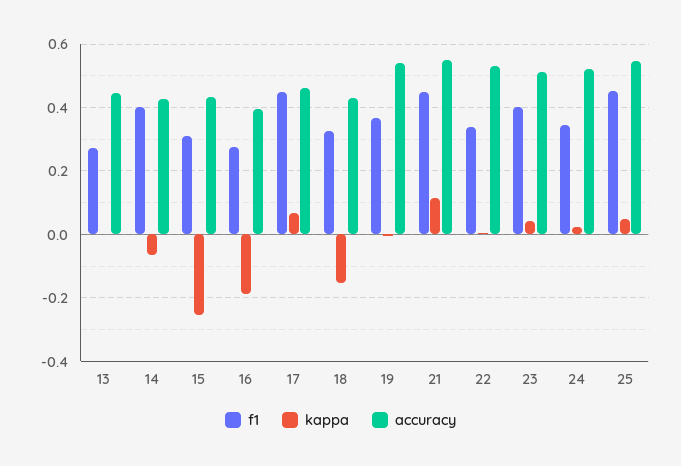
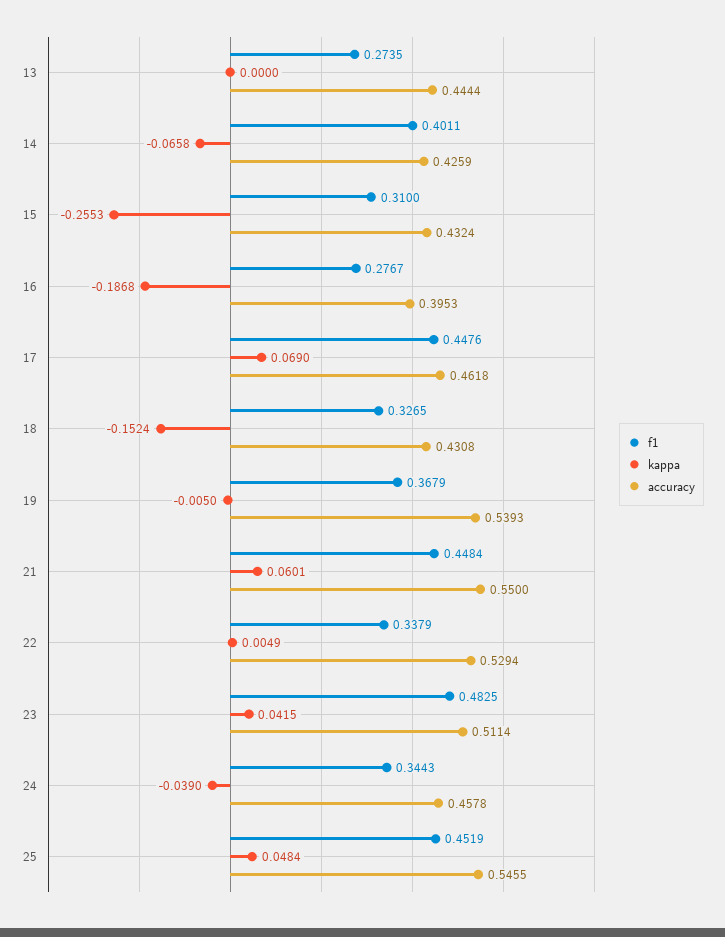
  {
    "f1": {
      "13": 0.2735,
      "14": 0.4011,
      "15": 0.31,
      "16": 0.2767,
      "17": 0.4476,
      "18": 0.3265,
      "19": 0.3679,
      "21": 0.4484,
      "22": 0.3379,
-     "23": 0.4,
+     "23": 0.4825,
      "24": 0.3443,
      "25": 0.4519
    },
    "kappa": {
      "13": 0,
      "14": -0.0658,
      "15": -0.2553,
      "16": -0.1868,
      "17": 0.069,
      "18": -0.1524,
      "19": -0.005,
-     "21": 0.12,
+     "21": 0.0601,
      "22": 0.0049,
      "23": 0.0415,
-     "24": 0.02,
+     "24": -0.039,
      "25": 0.0484
    },
    "accuracy": {
      "13": 0.4444,
      "14": 0.4259,
      "15": 0.4324,
      "16": 0.3953,
      "17": 0.4618,
      "18": 0.4308,
      "19": 0.5393,
      "21": 0.55,
      "22": 0.5294,
      "23": 0.5114,
-     "24": 0.52,
+     "24": 0.4578,
      "25": 0.5455
    }
  }

